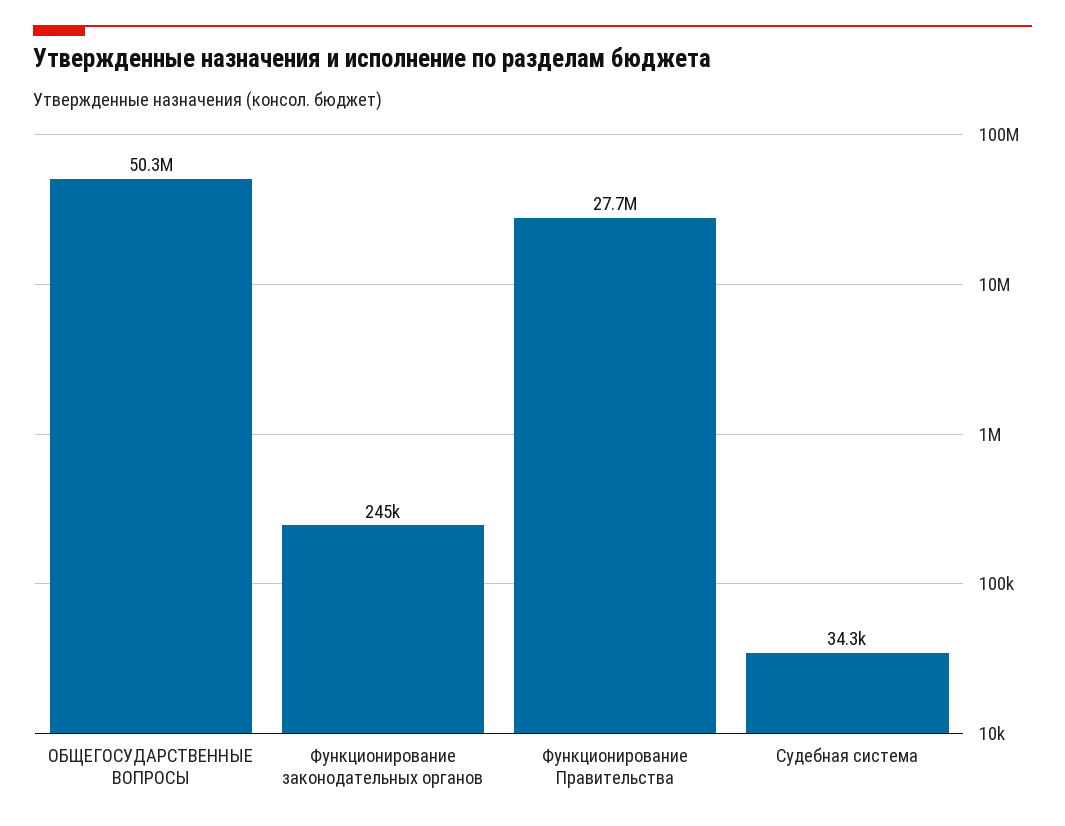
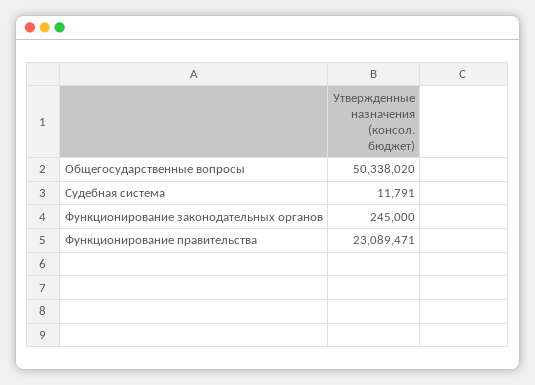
  {
    "ОБЩЕГОСУДАРСТВЕННЫЕ ВОПРОСЫ": 50338020,
    "Функционирование законодательных органов": 245000,
-   "Функционирование Правительства": 27700000,
+   "Функционирование Правительства": 23089471,
-   "Судебная система": 34300
+   "Судебная система": 11791
  }

